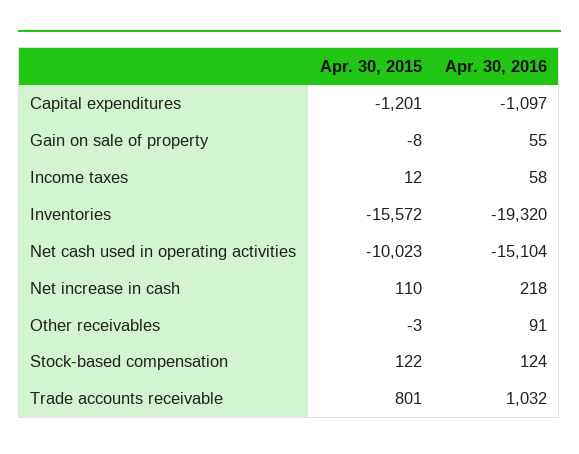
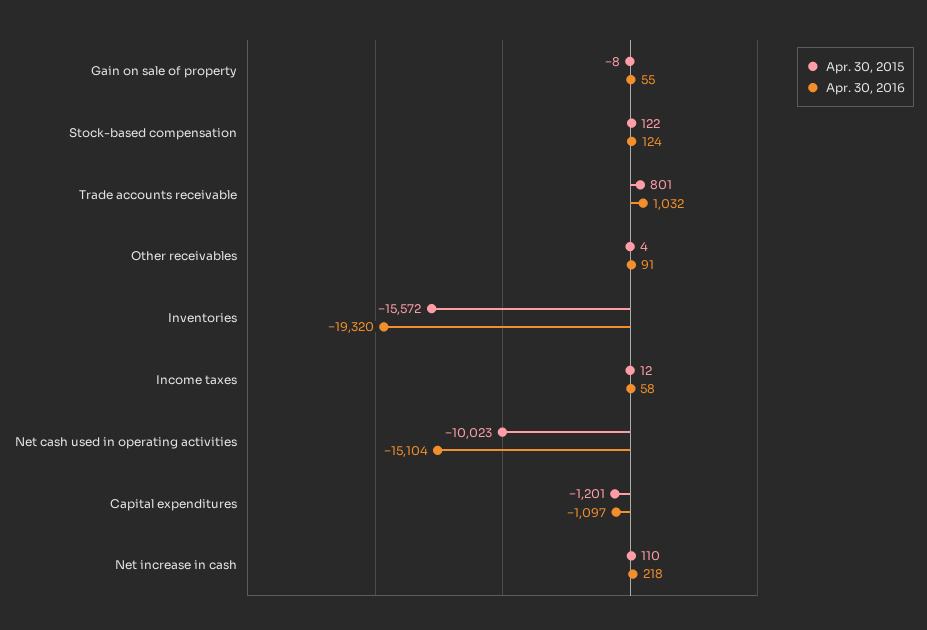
  {
    "Apr. 30, 2015": {
      "Capital expenditures": -1201,
      "Gain on sale of property": -8,
      "Income taxes": 12,
      "Inventories": -15572,
      "Net cash used in operating activities": -10023,
      "Net increase in cash": 110,
-     "Other receivables": -3,
+     "Other receivables": 4,
      "Stock-based compensation": 122,
      "Trade accounts receivable": 801
    },
    "Apr. 30, 2016": {
      "Capital expenditures": -1097,
      "Gain on sale of property": 55,
      "Income taxes": 58,
      "Inventories": -19320,
      "Net cash used in operating activities": -15104,
      "Net increase in cash": 218,
      "Other receivables": 91,
      "Stock-based compensation": 124,
      "Trade accounts receivable": 1032
    }
  }

